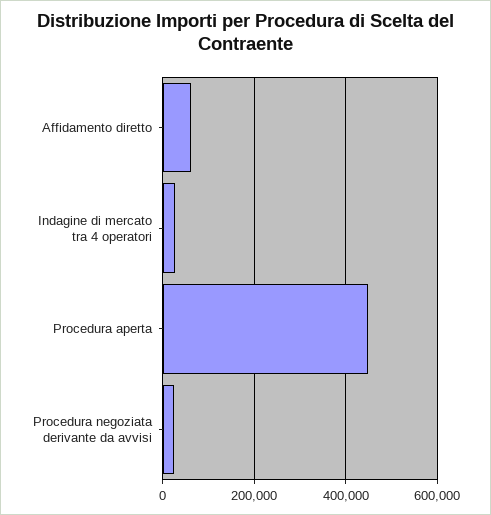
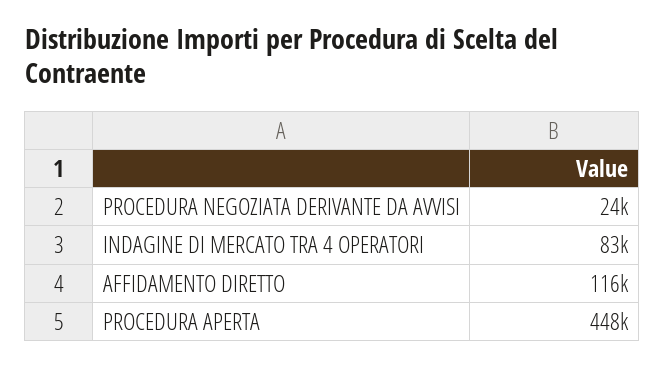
  {
-   "Affidamento diretto": 60000,
+   "Affidamento diretto": 116000,
-   "Indagine di mercato tra 4 operatori": 20000,
+   "Indagine di mercato tra 4 operatori": 83000,
    "Procedura aperta": 448000,
    "Procedura negoziata derivante da avvisi": 24000
  }

